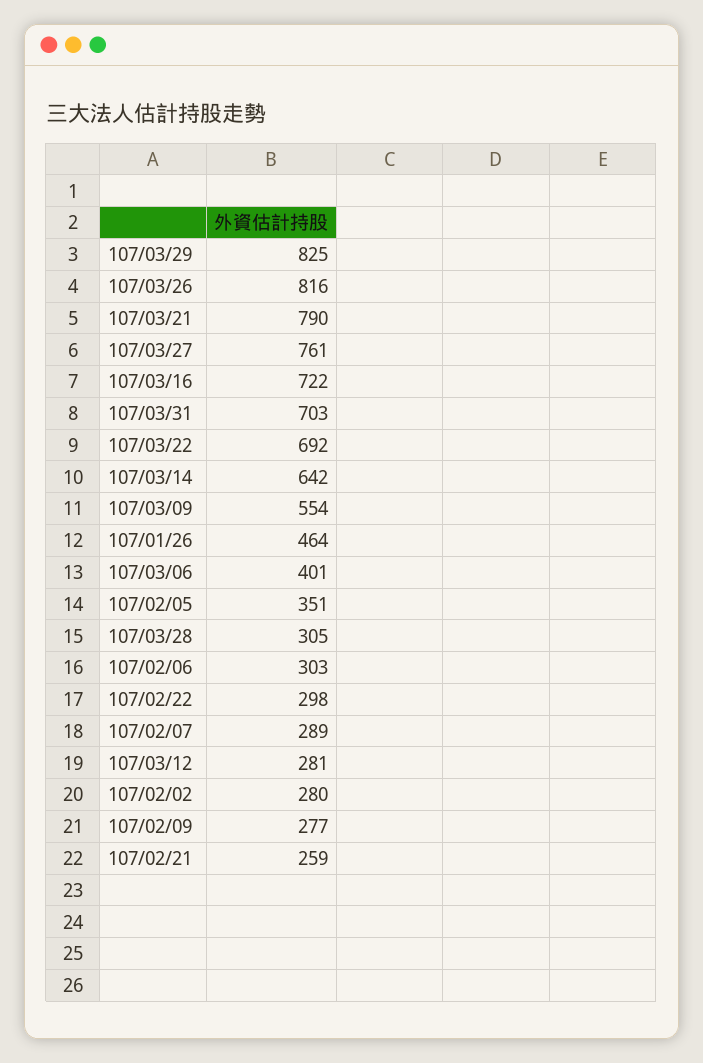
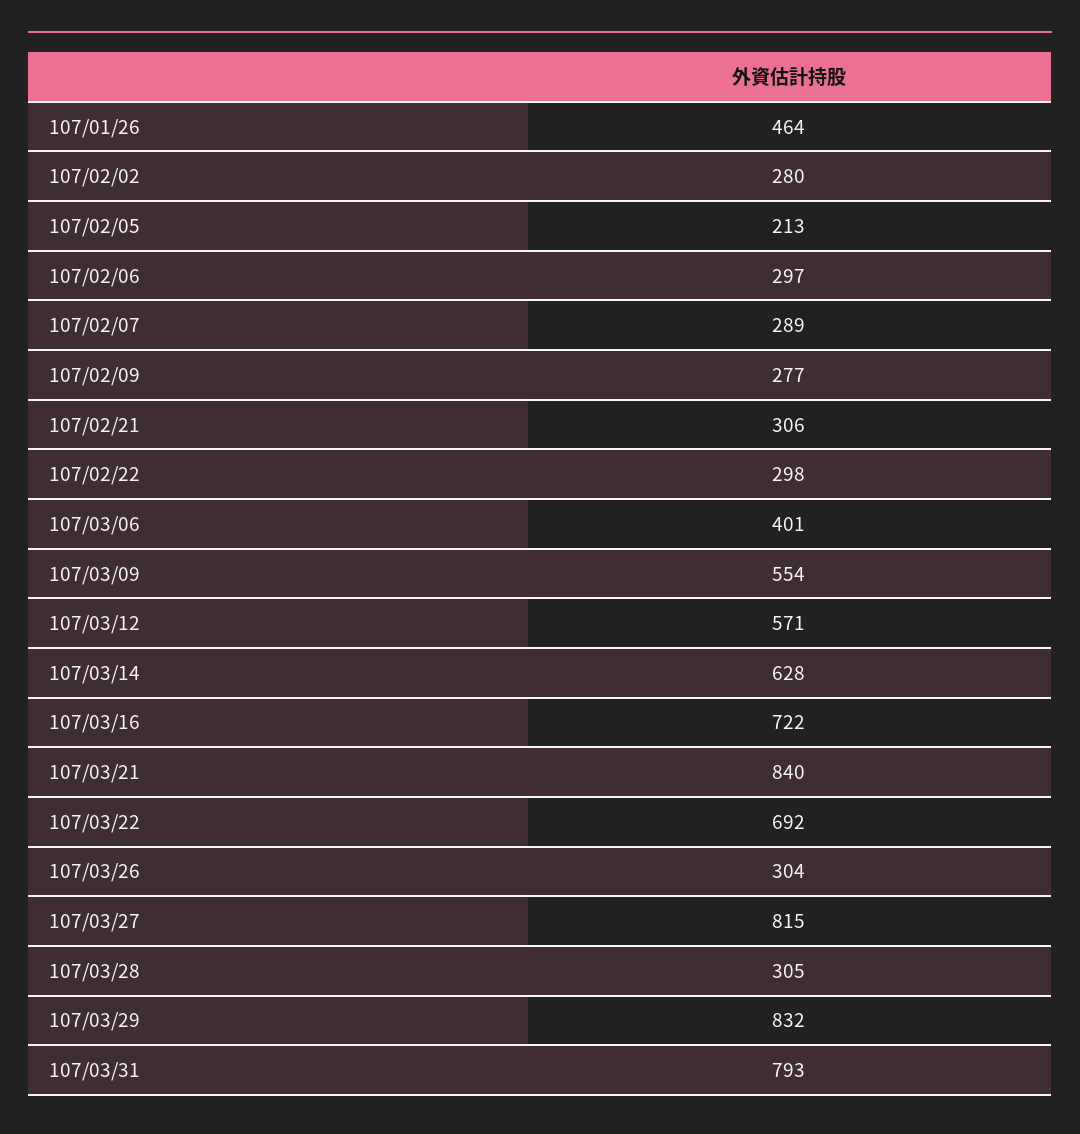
  {
-   "107/03/29": 825,
+   "107/03/29": 832,
-   "107/03/26": 816,
+   "107/03/26": 304,
-   "107/03/21": 790,
+   "107/03/21": 840,
-   "107/03/27": 761,
+   "107/03/27": 815,
    "107/03/16": 722,
-   "107/03/31": 703,
+   "107/03/31": 793,
    "107/03/22": 692,
-   "107/03/14": 642,
+   "107/03/14": 628,
    "107/03/09": 554,
    "107/01/26": 464,
    "107/03/06": 401,
-   "107/02/05": 351,
+   "107/02/05": 213,
    "107/03/28": 305,
-   "107/02/06": 303,
+   "107/02/06": 297,
    "107/02/22": 298,
    "107/02/07": 289,
-   "107/03/12": 281,
+   "107/03/12": 571,
    "107/02/02": 280,
    "107/02/09": 277,
-   "107/02/21": 259
+   "107/02/21": 306
  }

